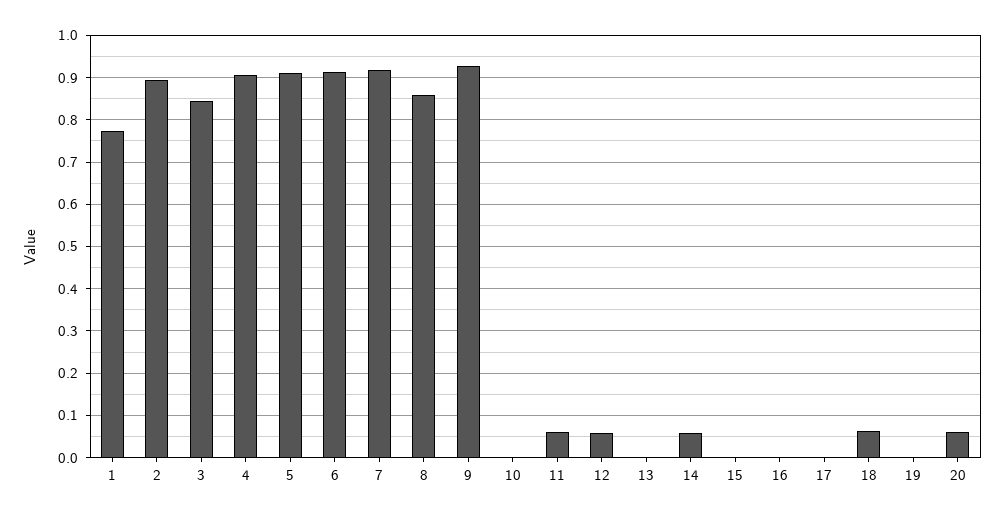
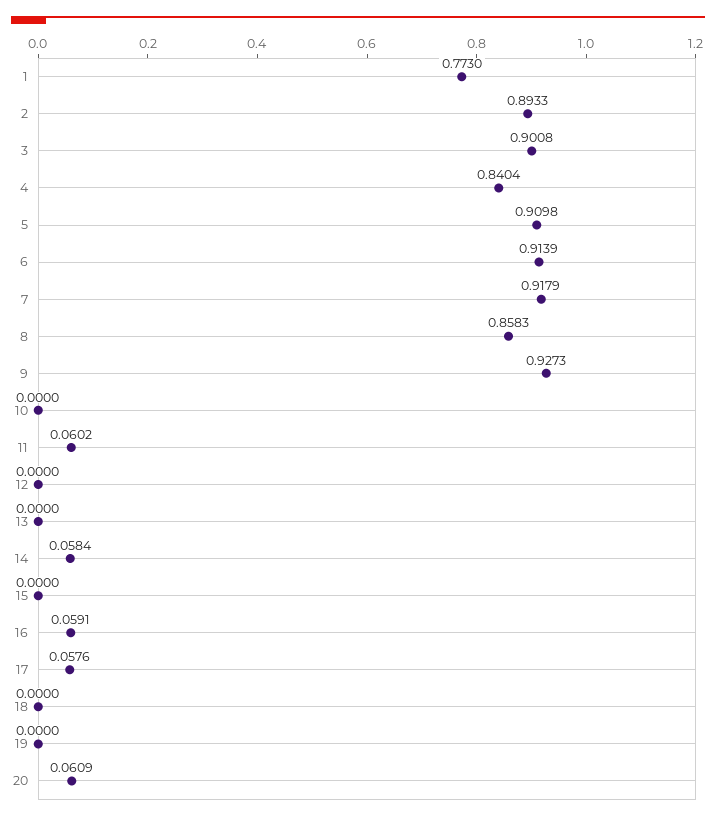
  {
    "1": 0.773,
    "2": 0.8933,
-   "3": 0.84,
+   "3": 0.9008,
-   "4": 0.9,
+   "4": 0.8404,
    "5": 0.9098,
    "6": 0.9139,
    "7": 0.9179,
    "8": 0.8583,
    "9": 0.9273,
    "10": 0,
    "11": 0.0602,
-   "12": 0.06,
+   "12": 0,
    "13": 0,
    "14": 0.0584,
    "15": 0,
-   "16": 0,
+   "16": 0.0591,
-   "17": 0,
+   "17": 0.0576,
-   "18": 0.06,
+   "18": 0,
    "19": 0,
    "20": 0.0609
  }

